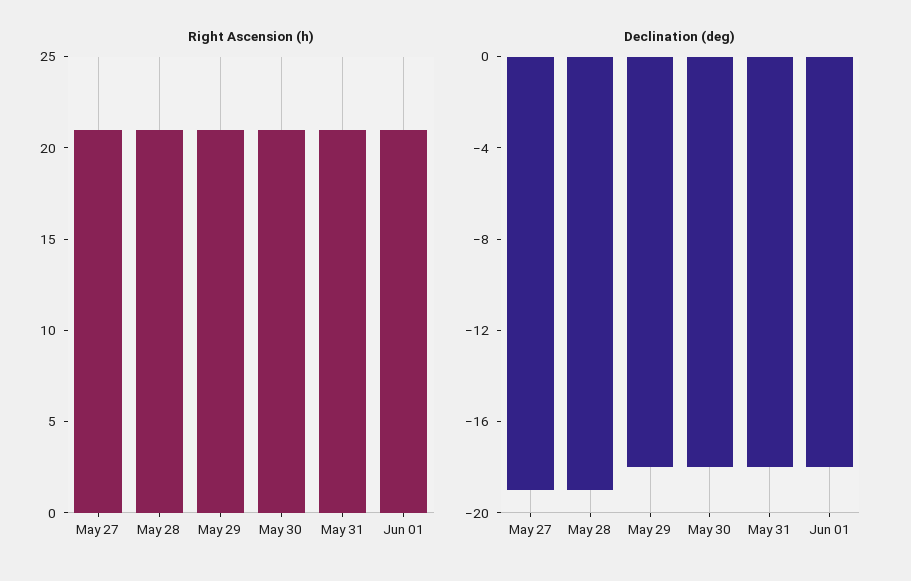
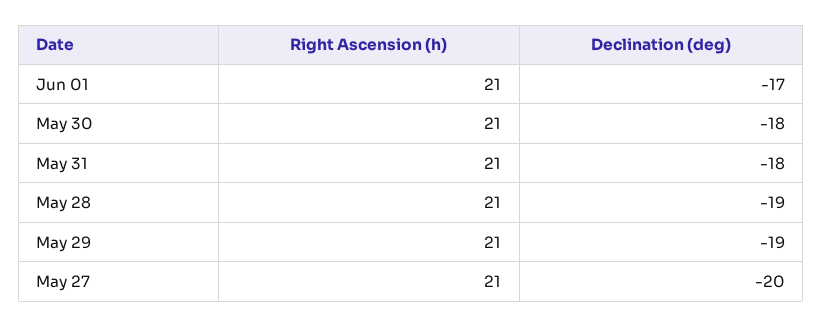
  {
    "Right Ascension (h)": {
      "May 27": 21,
      "May 28": 21,
      "May 29": 21,
      "May 30": 21,
      "May 31": 21,
      "Jun 01": 21
    },
    "Declination (deg)": {
-     "May 27": -19,
+     "May 27": -20,
      "May 28": -19,
-     "May 29": -18,
+     "May 29": -19,
      "May 30": -18,
      "May 31": -18,
-     "Jun 01": -18
+     "Jun 01": -17
    }
  }

